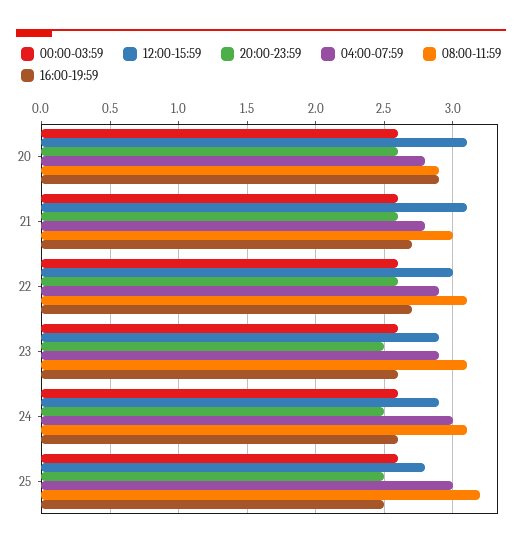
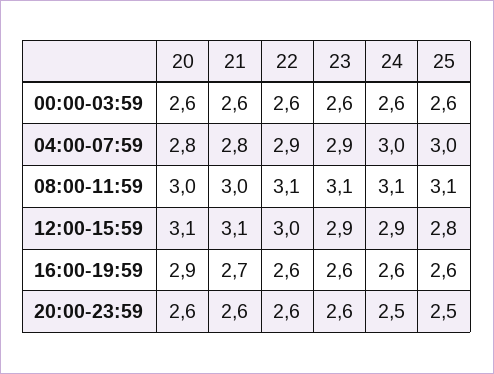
  {
    "00:00-03:59": {
      "20": 2.6,
      "21": 2.6,
      "22": 2.6,
      "23": 2.6,
      "24": 2.6,
      "25": 2.6
    },
    "12:00-15:59": {
      "20": 3.1,
      "21": 3.1,
      "22": 3,
      "23": 2.9,
      "24": 2.9,
      "25": 2.8
    },
    "20:00-23:59": {
      "20": 2.6,
      "21": 2.6,
      "22": 2.6,
-     "23": 2.5,
+     "23": 2.6,
      "24": 2.5,
      "25": 2.5
    },
    "04:00-07:59": {
      "20": 2.8,
      "21": 2.8,
      "22": 2.9,
      "23": 2.9,
      "24": 3,
      "25": 3
    },
    "08:00-11:59": {
-     "20": 2.9,
+     "20": 3,
      "21": 3,
      "22": 3.1,
      "23": 3.1,
      "24": 3.1,
-     "25": 3.2
+     "25": 3.1
    },
    "16:00-19:59": {
      "20": 2.9,
      "21": 2.7,
-     "22": 2.7,
+     "22": 2.6,
      "23": 2.6,
      "24": 2.6,
-     "25": 2.5
+     "25": 2.6
    }
  }

